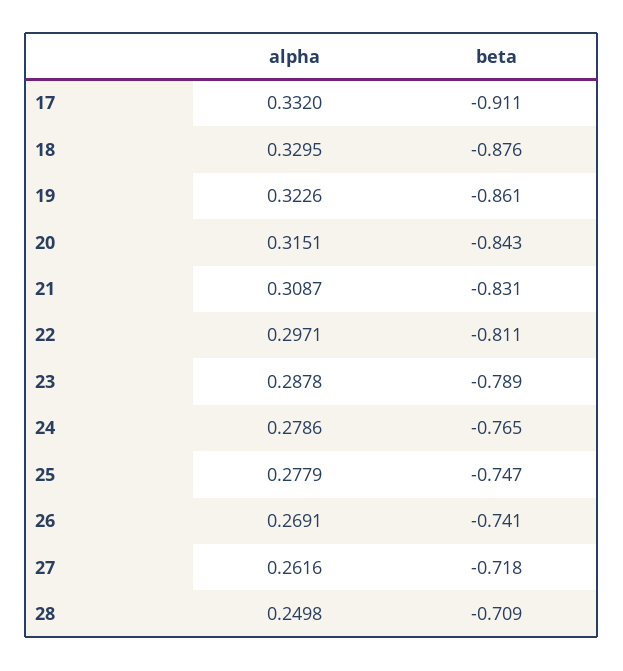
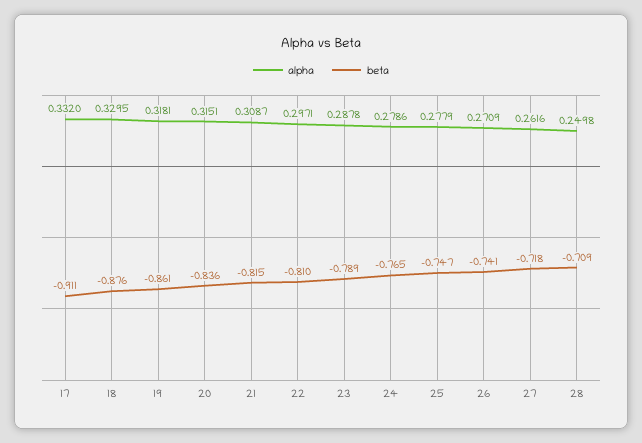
  {
    "alpha": {
      "17": 0.332,
      "18": 0.3295,
-     "19": 0.3226,
+     "19": 0.3181,
      "20": 0.3151,
      "21": 0.3087,
      "22": 0.2971,
      "23": 0.2878,
      "24": 0.2786,
      "25": 0.2779,
-     "26": 0.2691,
+     "26": 0.2709,
      "27": 0.2616,
      "28": 0.2498
    },
    "beta": {
      "17": -0.911,
      "18": -0.876,
      "19": -0.861,
-     "20": -0.843,
+     "20": -0.836,
-     "21": -0.831,
+     "21": -0.815,
-     "22": -0.811,
+     "22": -0.81,
      "23": -0.789,
      "24": -0.765,
      "25": -0.747,
      "26": -0.741,
      "27": -0.718,
      "28": -0.709
    }
  }

